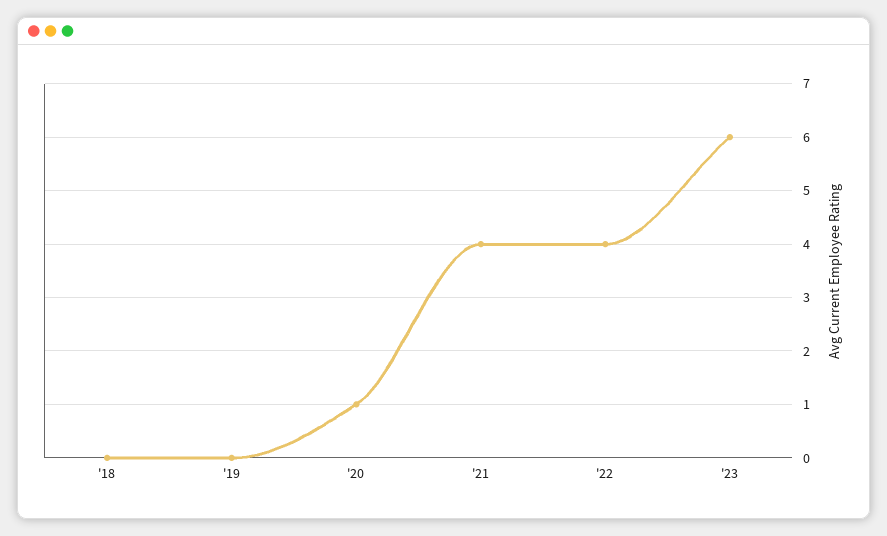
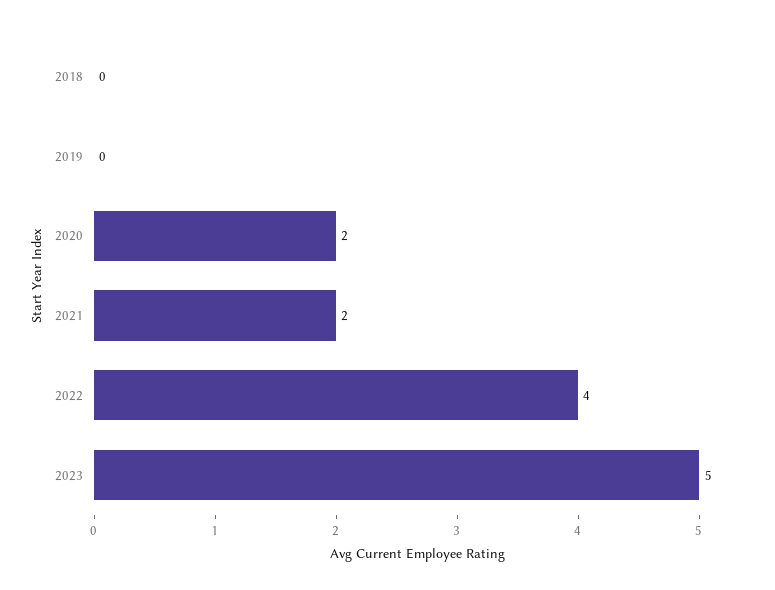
  {
    "'18": 0,
    "'19": 0,
-   "'20": 1,
+   "'20": 2,
-   "'21": 4,
+   "'21": 2,
    "'22": 4,
-   "'23": 6
+   "'23": 5
  }

